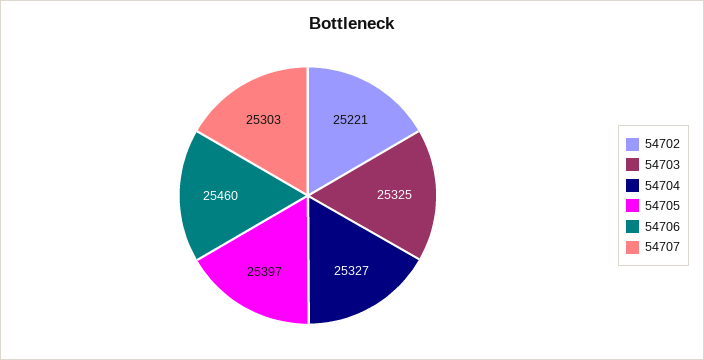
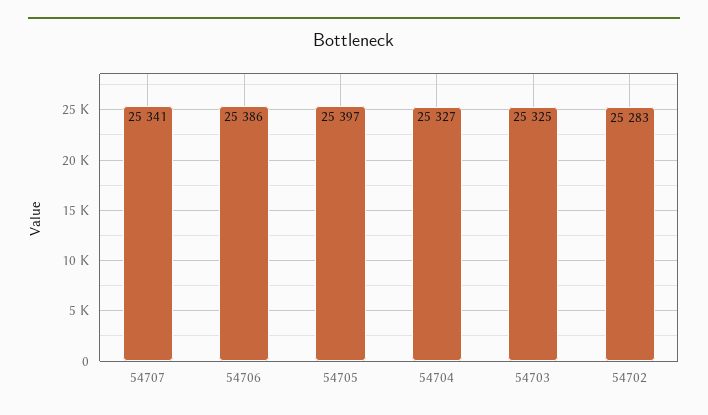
  {
-   "54702": 25221,
+   "54702": 25283,
    "54703": 25325,
    "54704": 25327,
    "54705": 25397,
-   "54706": 25460,
+   "54706": 25386,
-   "54707": 25303
+   "54707": 25341
  }

